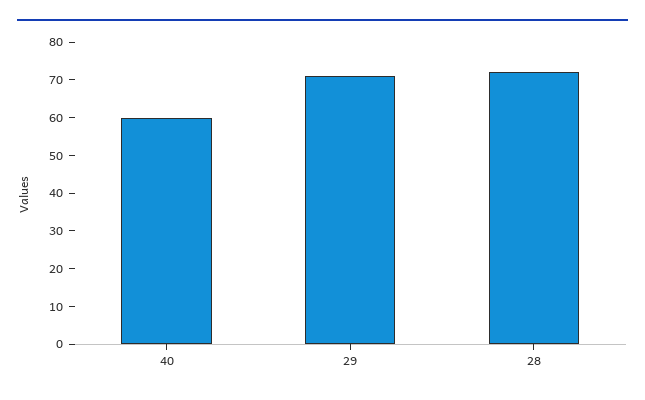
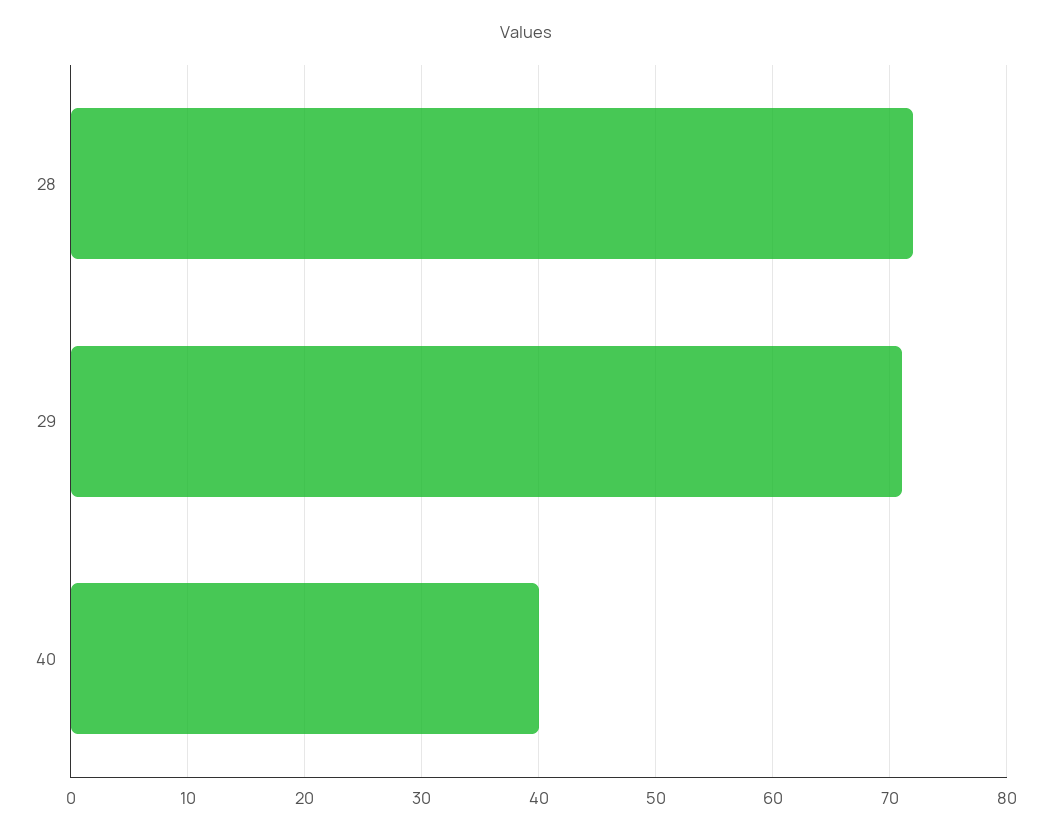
  {
-   "40": 60,
+   "40": 40,
    "29": 71,
    "28": 72
  }

